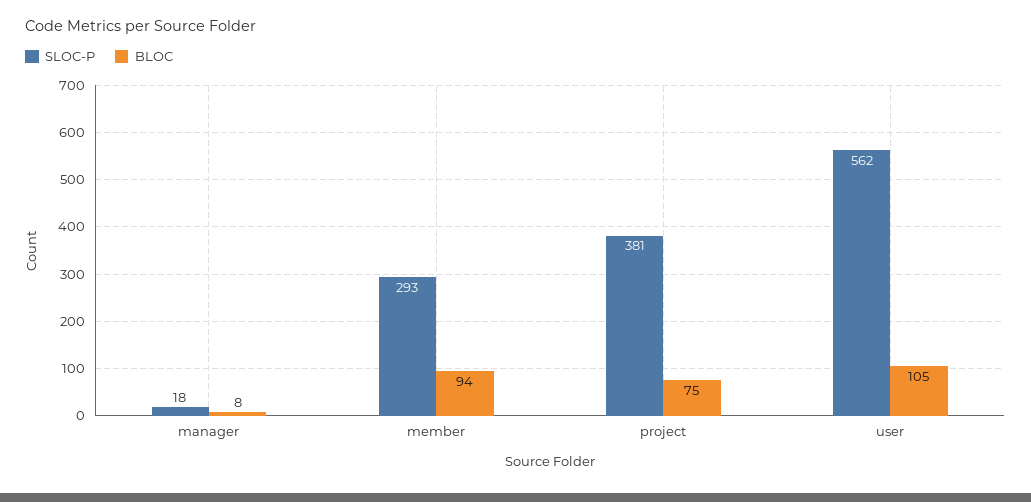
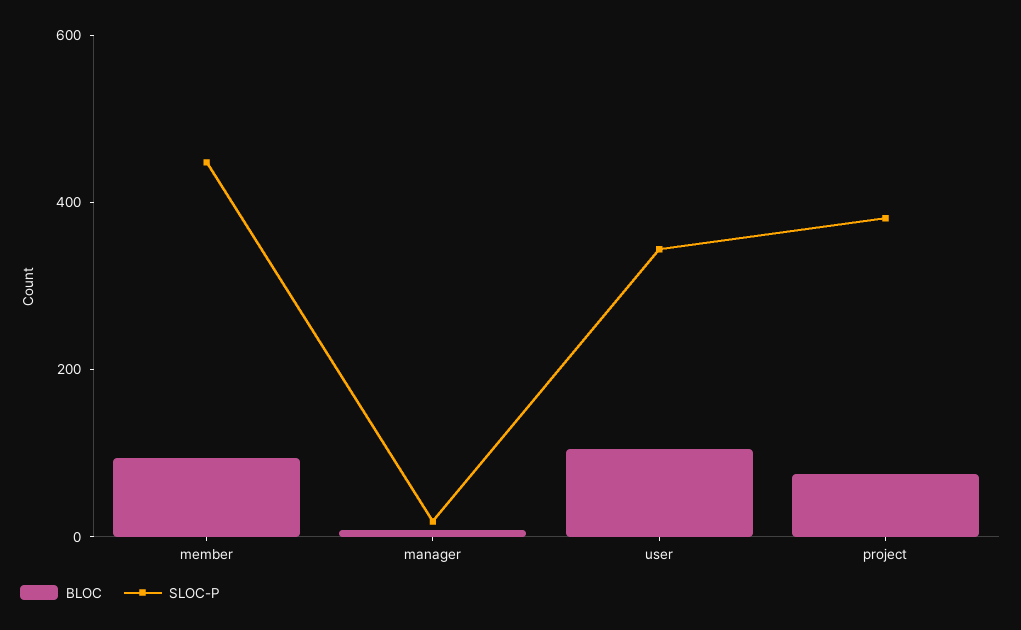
  {
    "SLOC-P": {
      "manager": 18,
-     "member": 293,
+     "member": 450,
      "project": 381,
-     "user": 562
+     "user": 350
    },
    "BLOC": {
      "manager": 8,
      "member": 94,
      "project": 75,
      "user": 105
    }
  }

